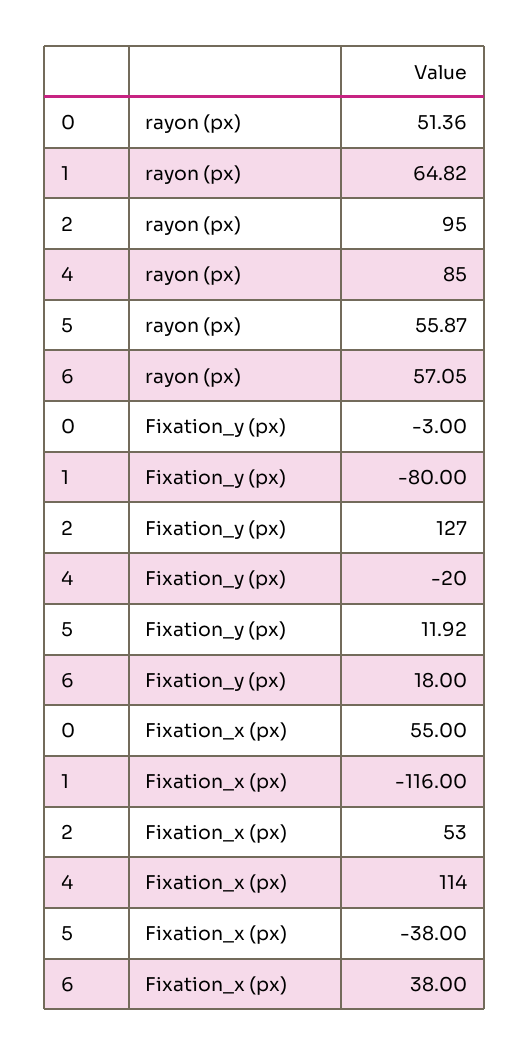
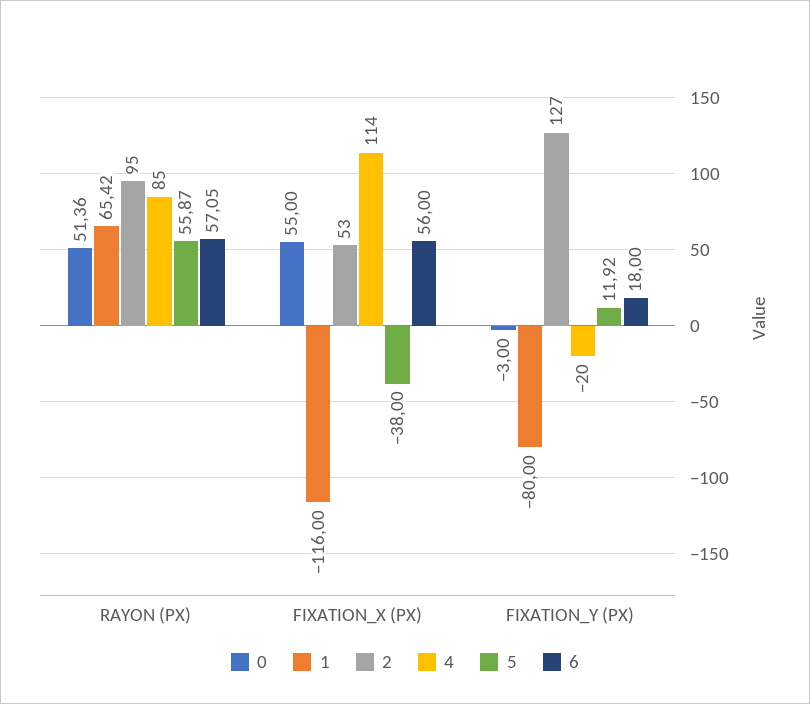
  {
    "0": {
      "rayon (px)": 51.36,
      "Fixation_y (px)": -3,
      "Fixation_x (px)": 55
    },
    "1": {
-     "rayon (px)": 64.82,
+     "rayon (px)": 65.42,
      "Fixation_y (px)": -80,
      "Fixation_x (px)": -116
    },
    "2": {
      "rayon (px)": 95,
      "Fixation_y (px)": 127,
      "Fixation_x (px)": 53
    },
    "4": {
      "rayon (px)": 85,
      "Fixation_y (px)": -20,
      "Fixation_x (px)": 114
    },
    "5": {
      "rayon (px)": 55.87,
      "Fixation_y (px)": 11.92,
      "Fixation_x (px)": -38
    },
    "6": {
      "rayon (px)": 57.05,
      "Fixation_y (px)": 18,
-     "Fixation_x (px)": 38
+     "Fixation_x (px)": 56
    }
  }

